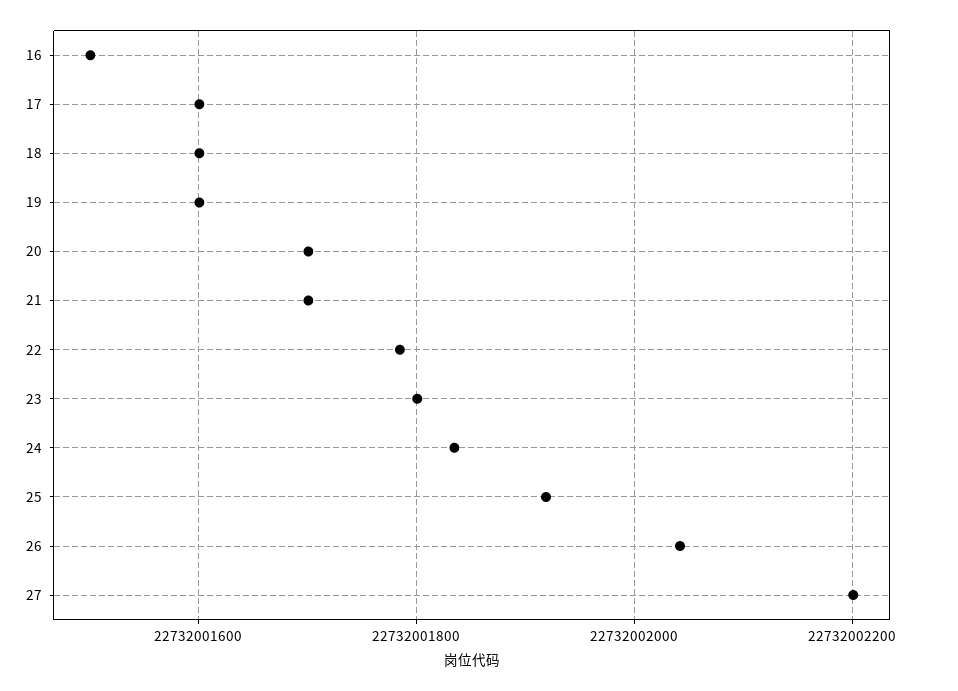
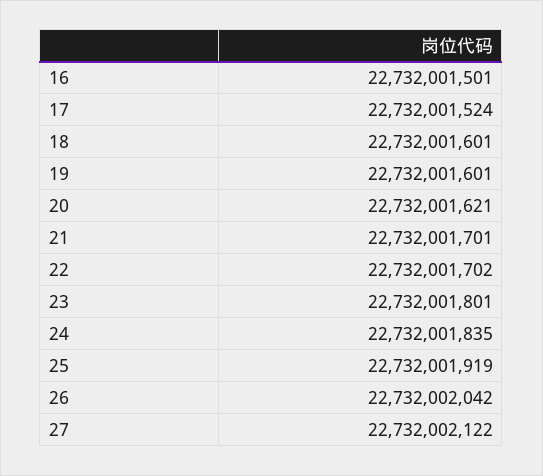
  {
    "16": 22732001501,
-   "17": 22732001600,
+   "17": 22732001524,
    "18": 22732001601,
    "19": 22732001601,
-   "20": 22732001700,
+   "20": 22732001621,
    "21": 22732001701,
-   "22": 22732001780,
+   "22": 22732001702,
    "23": 22732001801,
    "24": 22732001835,
    "25": 22732001919,
    "26": 22732002042,
-   "27": 22732002200
+   "27": 22732002122
  }

